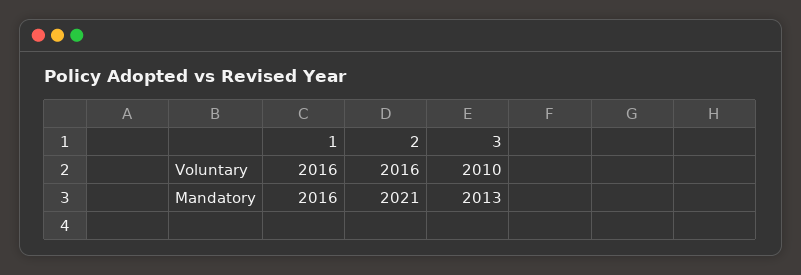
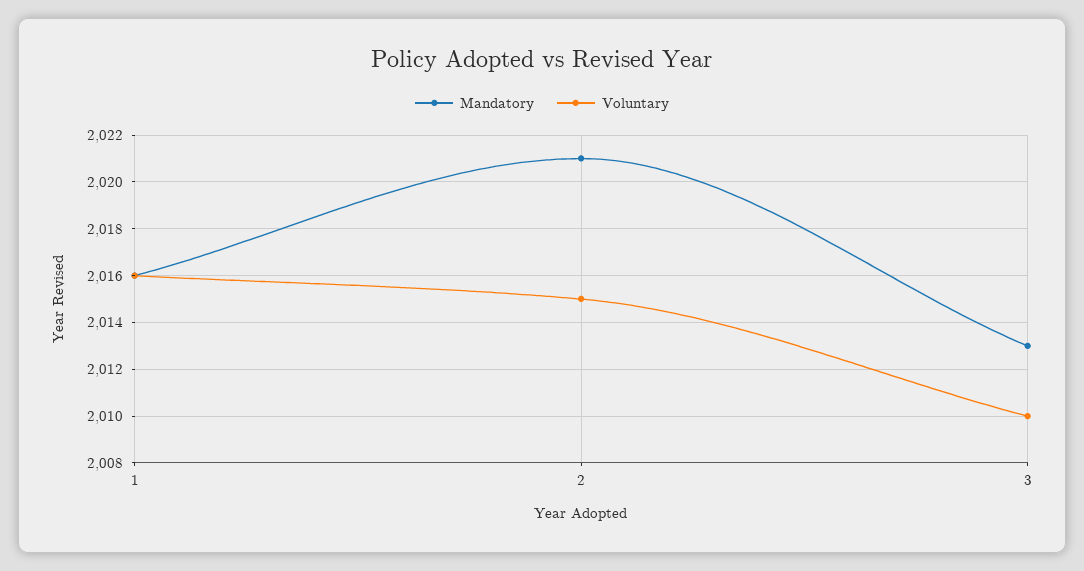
  {
    "Voluntary": {
      "1": 2016,
-     "2": 2016,
+     "2": 2015,
      "3": 2010
    },
    "Mandatory": {
      "1": 2016,
      "2": 2021,
      "3": 2013
    }
  }

